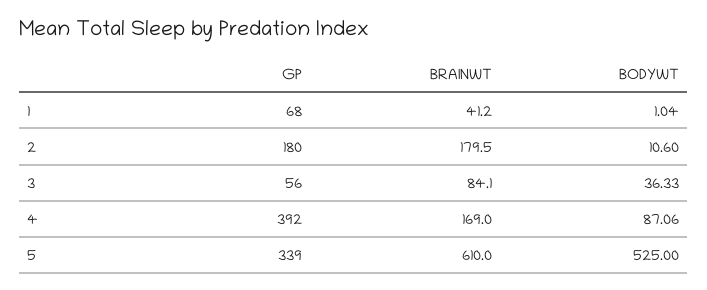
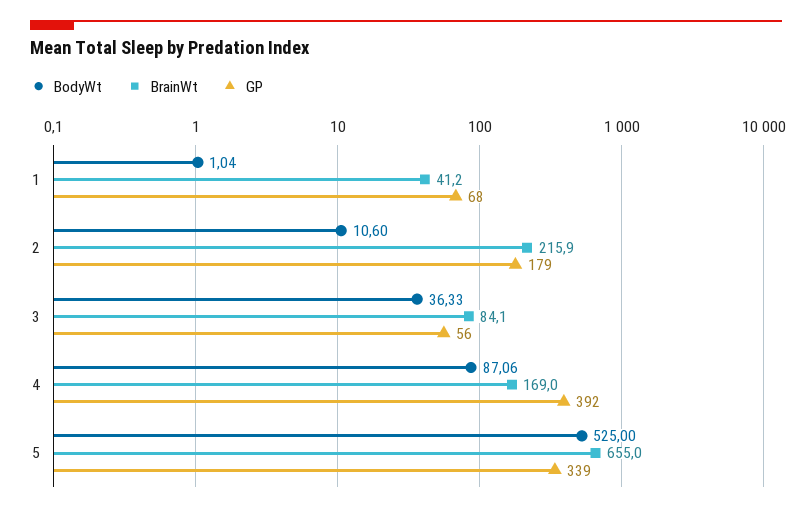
  {
    "GP": {
      "1": 68,
-     "2": 180,
+     "2": 179,
      "3": 56,
      "4": 392,
      "5": 339
    },
    "BRAINWT": {
      "1": 41.2,
-     "2": 179.5,
+     "2": 215.9,
      "3": 84.1,
      "4": 169,
-     "5": 610
+     "5": 655
    },
    "BODYWT": {
      "1": 1.04,
      "2": 10.6,
      "3": 36.33,
      "4": 87.06,
      "5": 525
    }
  }

